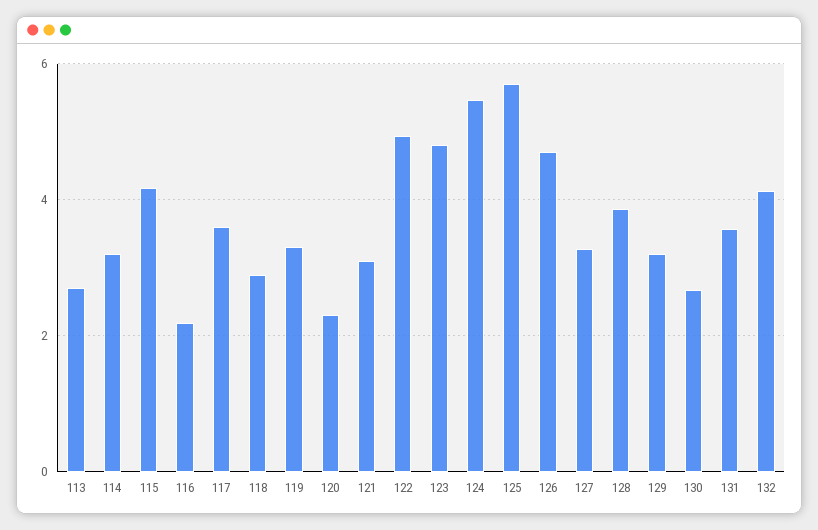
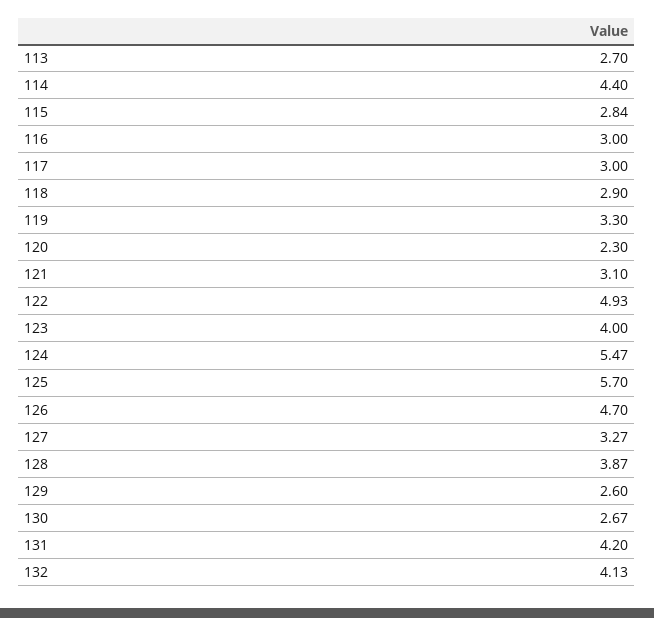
  {
    "113": 2.7,
-   "114": 3.2,
+   "114": 4.4,
-   "115": 4.2,
+   "115": 2.84,
-   "116": 2.2,
+   "116": 3,
-   "117": 3.6,
+   "117": 3,
    "118": 2.9,
    "119": 3.3,
    "120": 2.3,
    "121": 3.1,
    "122": 4.93,
-   "123": 4.8,
+   "123": 4,
    "124": 5.47,
    "125": 5.7,
    "126": 4.7,
    "127": 3.27,
    "128": 3.87,
-   "129": 3.2,
+   "129": 2.6,
    "130": 2.67,
-   "131": 3.6,
+   "131": 4.2,
    "132": 4.13
  }

